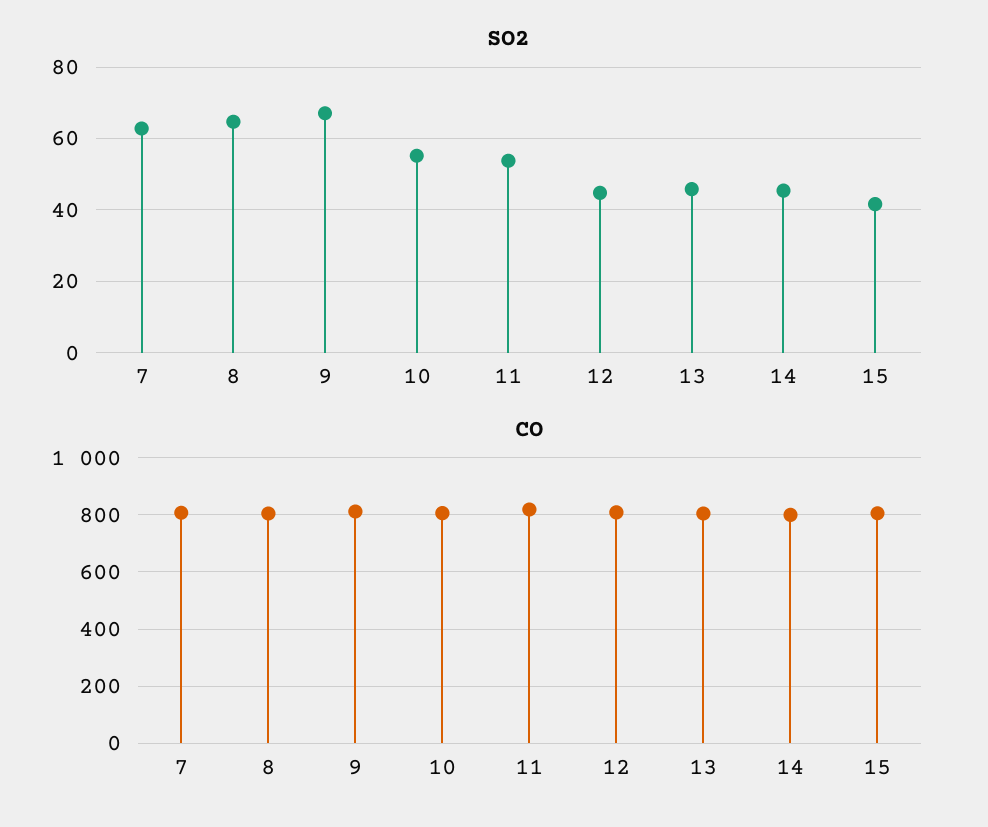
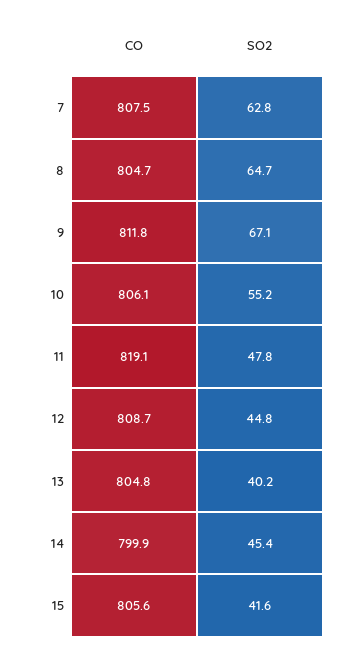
  {
    "SO2": {
      "7": 62.8,
      "8": 64.7,
      "9": 67.1,
      "10": 55.2,
-     "11": 54,
+     "11": 47.8,
      "12": 44.8,
-     "13": 46,
+     "13": 40.2,
      "14": 45.4,
      "15": 41.6
    },
    "CO": {
      "7": 807.5,
      "8": 804.7,
      "9": 811.8,
      "10": 806.1,
      "11": 819.1,
      "12": 808.7,
      "13": 804.8,
      "14": 799.9,
      "15": 805.6
    }
  }

